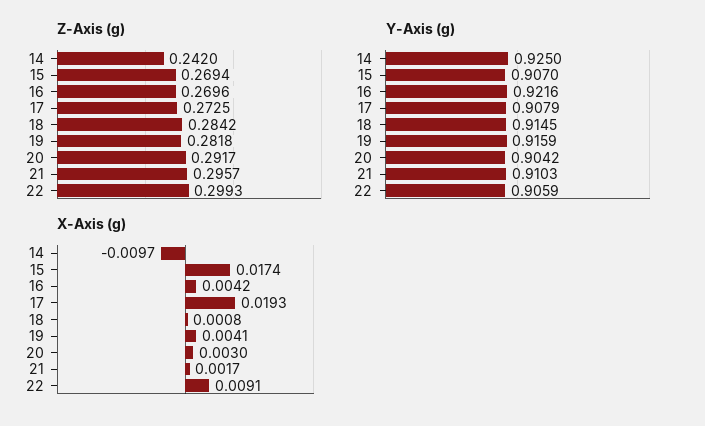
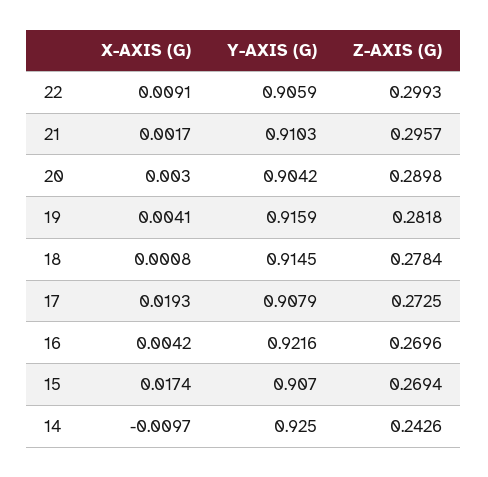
  {
    "Z-Axis (g)": {
-     "14": 0.242,
+     "14": 0.2426,
      "15": 0.2694,
      "16": 0.2696,
      "17": 0.2725,
-     "18": 0.2842,
+     "18": 0.2784,
      "19": 0.2818,
-     "20": 0.2917,
+     "20": 0.2898,
      "21": 0.2957,
      "22": 0.2993
    },
    "Y-Axis (g)": {
      "14": 0.925,
      "15": 0.907,
      "16": 0.9216,
      "17": 0.9079,
      "18": 0.9145,
      "19": 0.9159,
      "20": 0.9042,
      "21": 0.9103,
      "22": 0.9059
    },
    "X-Axis (g)": {
      "14": -0.0097,
      "15": 0.0174,
      "16": 0.0042,
      "17": 0.0193,
      "18": 0.0008,
      "19": 0.0041,
      "20": 0.003,
      "21": 0.0017,
      "22": 0.0091
    }
  }

